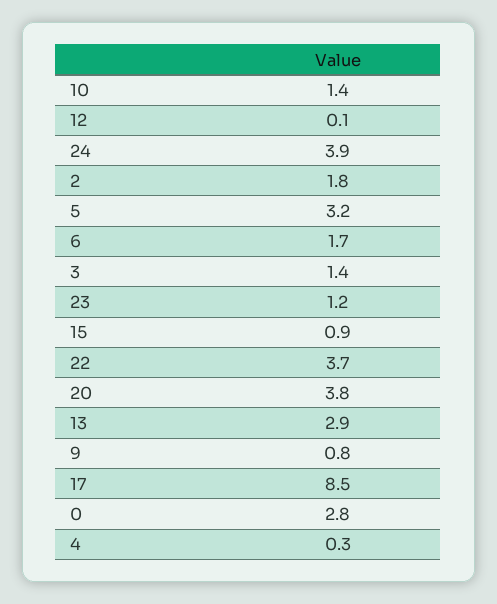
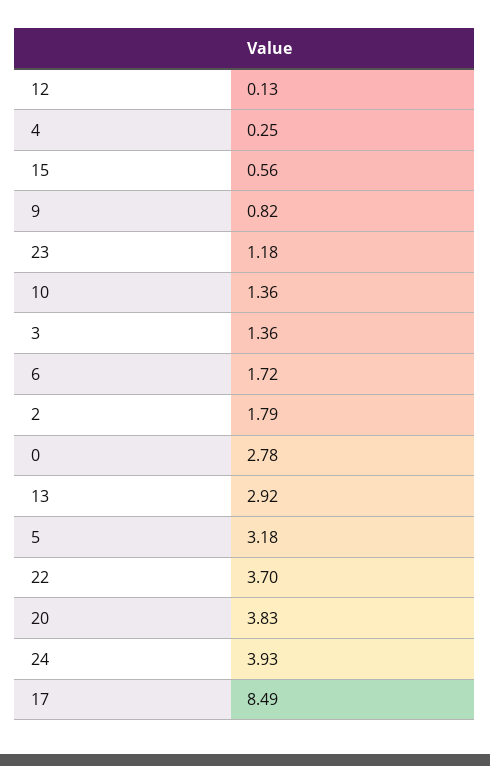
  {
    "10": 1.36,
    "12": 0.13,
    "24": 3.93,
    "2": 1.79,
    "5": 3.18,
    "6": 1.72,
    "3": 1.36,
    "23": 1.18,
-   "15": 0.9,
+   "15": 0.56,
    "22": 3.7,
    "20": 3.83,
    "13": 2.92,
    "9": 0.82,
    "17": 8.49,
    "0": 2.78,
    "4": 0.25
  }

